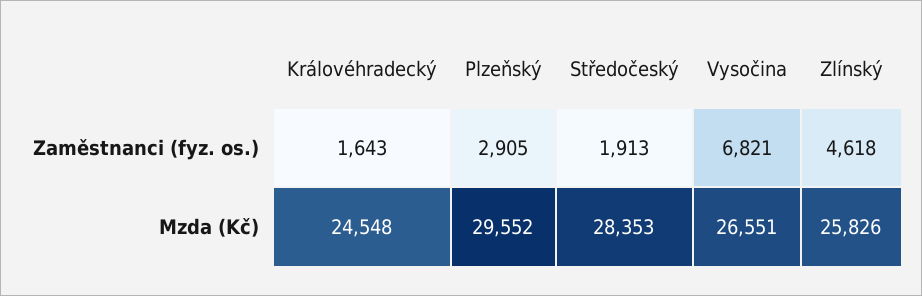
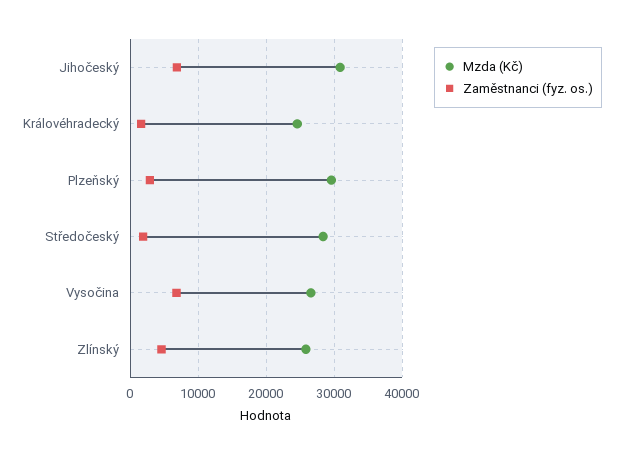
  {
    "Zaměstnanci (fyz. os.)": {
      "Královéhradecký": 1643,
      "Plzeňský": 2905,
      "Středočeský": 1913,
      "Vysočina": 6821,
-     "Zlínský": 4618
+     "Zlínský": 4618,
+     "Jihočeský": 7000
    },
    "Mzda (Kč)": {
      "Královéhradecký": 24548,
      "Plzeňský": 29552,
      "Středočeský": 28353,
      "Vysočina": 26551,
-     "Zlínský": 25826
+     "Zlínský": 25826,
+     "Jihočeský": 31000
    }
  }

